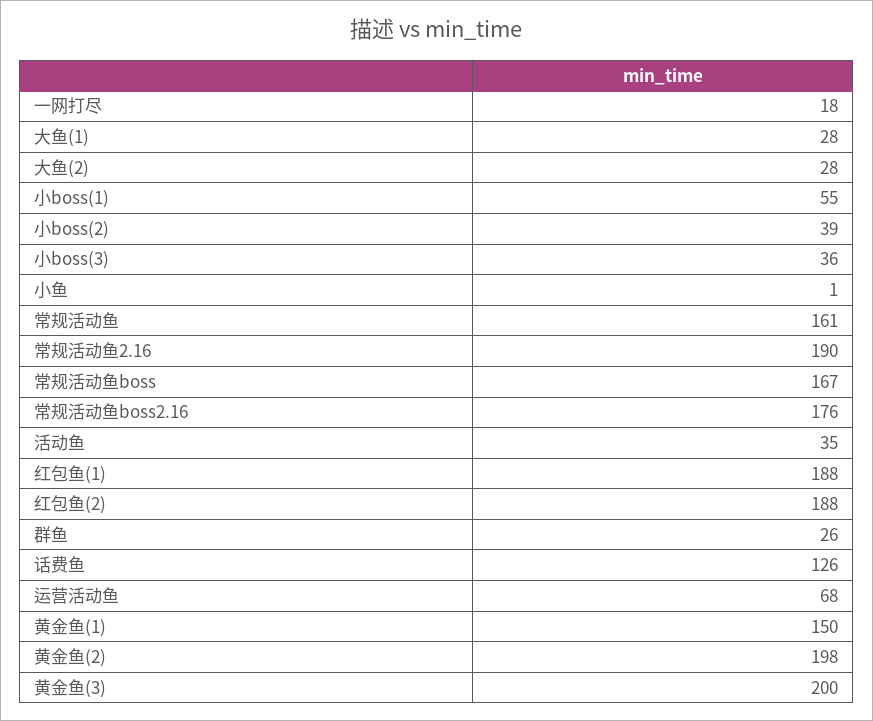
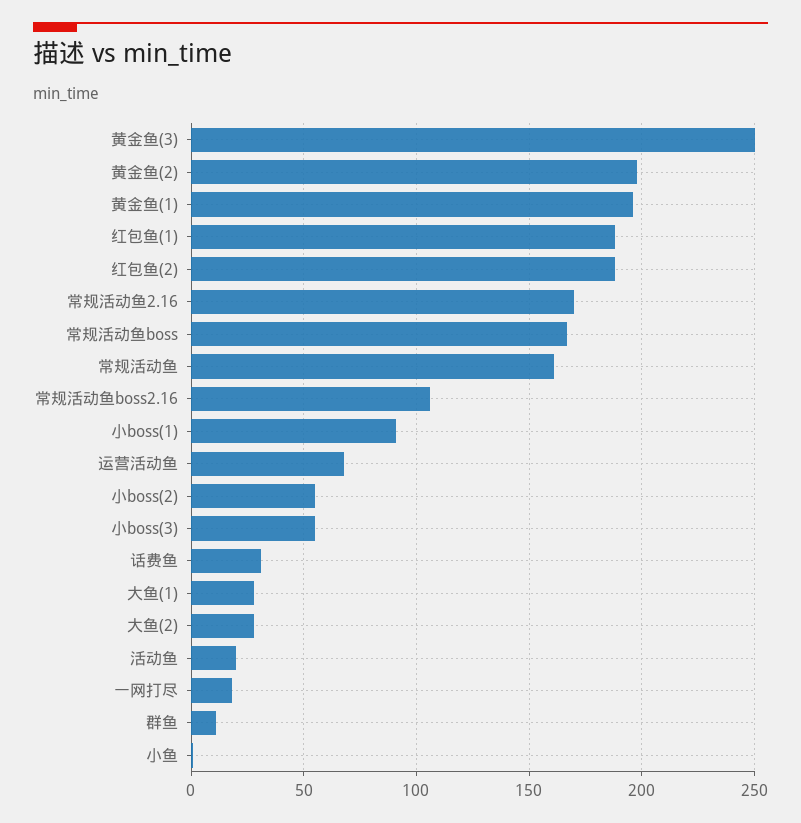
  {
    "一网打尽": 18,
    "大鱼(1)": 28,
    "大鱼(2)": 28,
-   "小boss(1)": 55,
+   "小boss(1)": 90,
-   "小boss(2)": 39,
+   "小boss(2)": 55,
-   "小boss(3)": 36,
+   "小boss(3)": 55,
    "小鱼": 1,
    "常规活动鱼": 161,
-   "常规活动鱼2.16": 190,
+   "常规活动鱼2.16": 170,
    "常规活动鱼boss": 167,
-   "常规活动鱼boss2.16": 176,
+   "常规活动鱼boss2.16": 105,
-   "活动鱼": 35,
+   "活动鱼": 20,
    "红包鱼(1)": 188,
    "红包鱼(2)": 188,
-   "群鱼": 26,
+   "群鱼": 10,
-   "话费鱼": 126,
+   "话费鱼": 30,
    "运营活动鱼": 68,
-   "黄金鱼(1)": 150,
+   "黄金鱼(1)": 195,
    "黄金鱼(2)": 198,
-   "黄金鱼(3)": 200
+   "黄金鱼(3)": 250
  }

